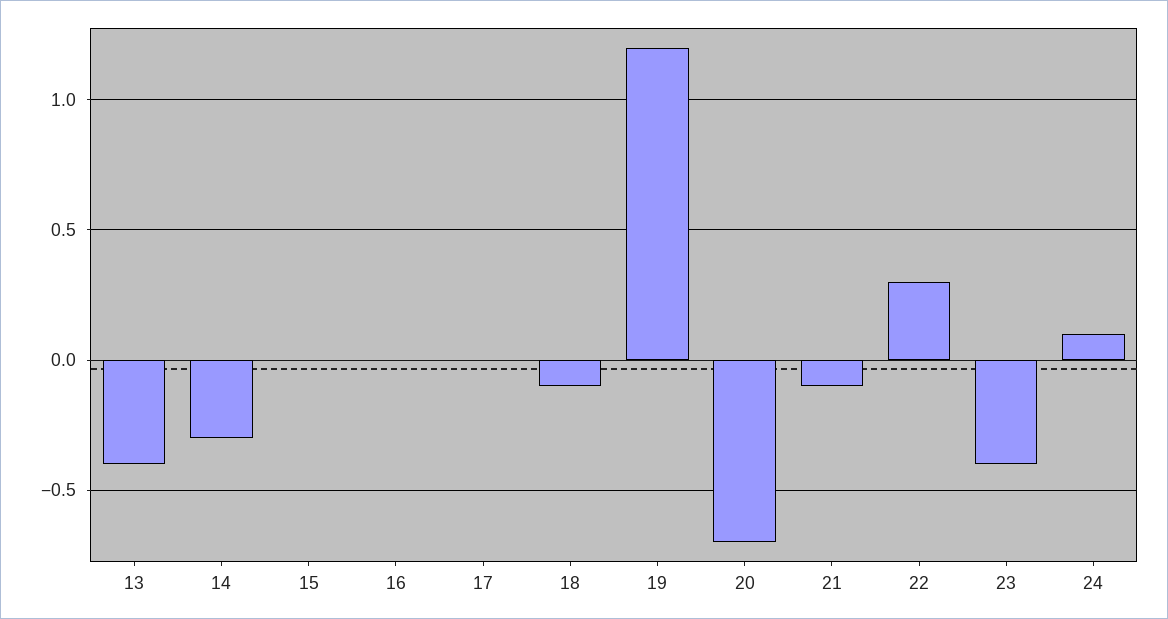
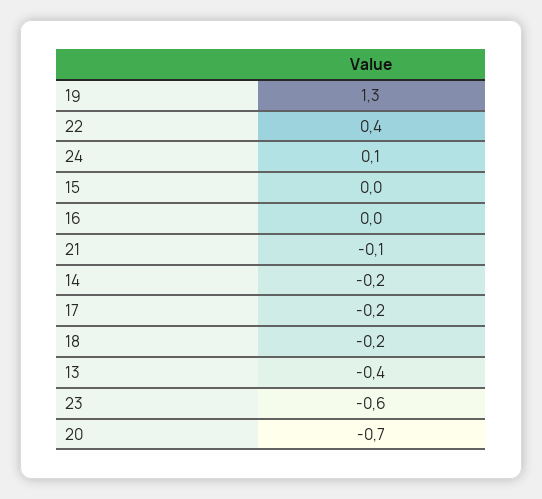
  {
    "13": -0.4,
-   "14": -0.3,
+   "14": -0.2,
    "15": 0,
    "16": 0,
-   "17": 0,
+   "17": -0.2,
-   "18": -0.1,
+   "18": -0.2,
-   "19": 1.2,
+   "19": 1.3,
    "20": -0.7,
    "21": -0.1,
-   "22": 0.3,
+   "22": 0.4,
-   "23": -0.4,
+   "23": -0.6,
    "24": 0.1
  }

